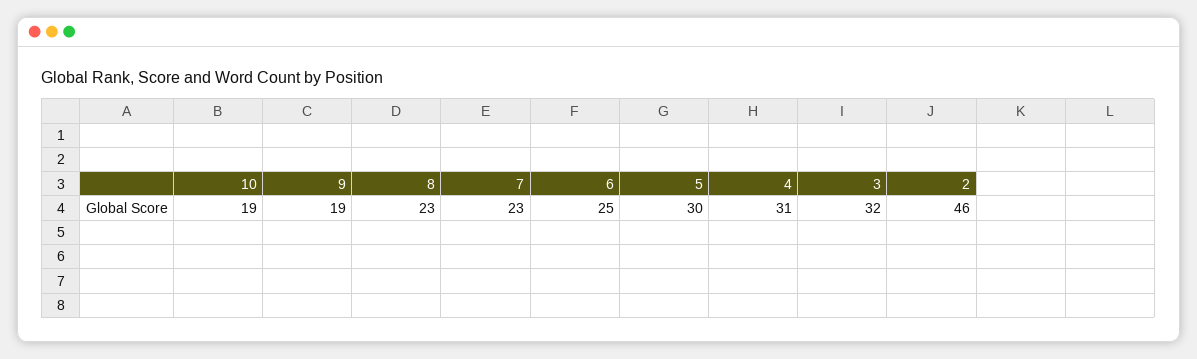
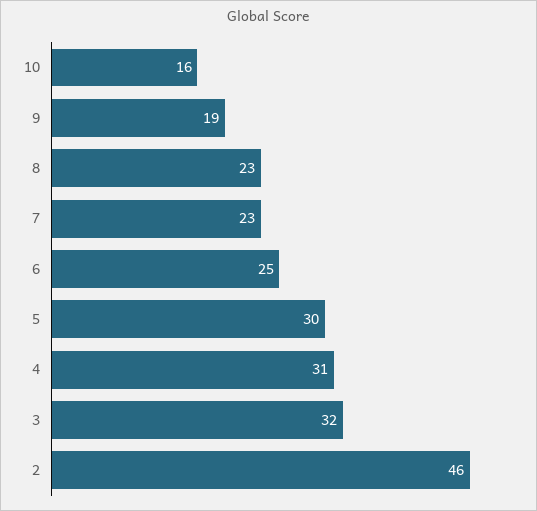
  {
-   "10": 19,
+   "10": 16,
    "9": 19,
    "8": 23,
    "7": 23,
    "6": 25,
    "5": 30,
    "4": 31,
    "3": 32,
    "2": 46
  }

